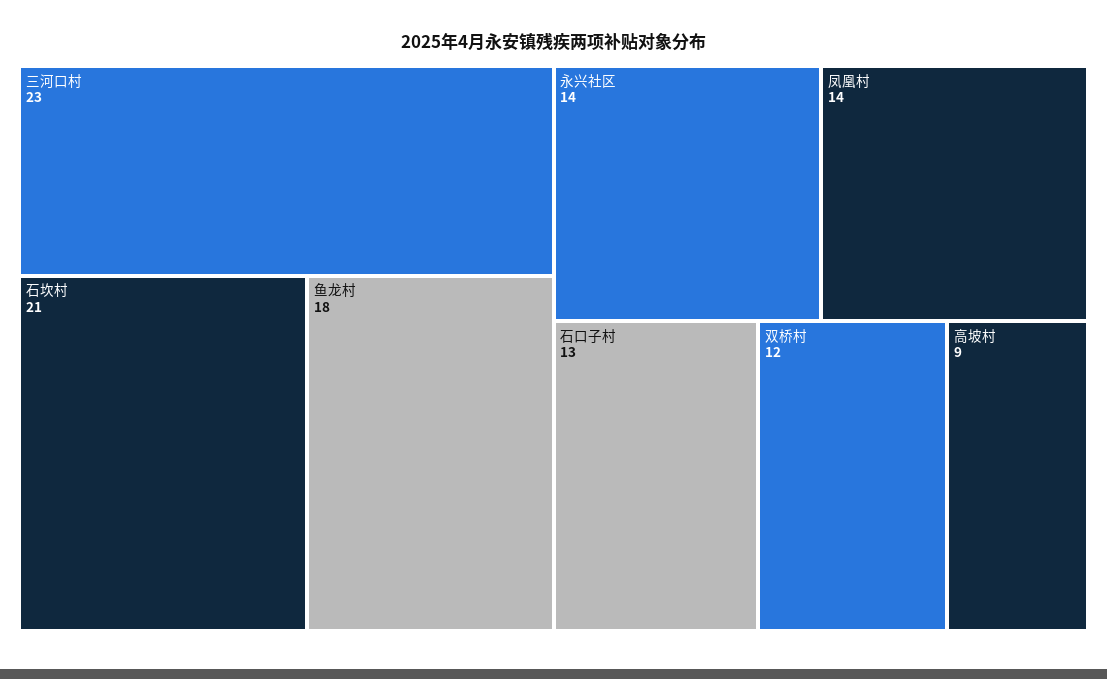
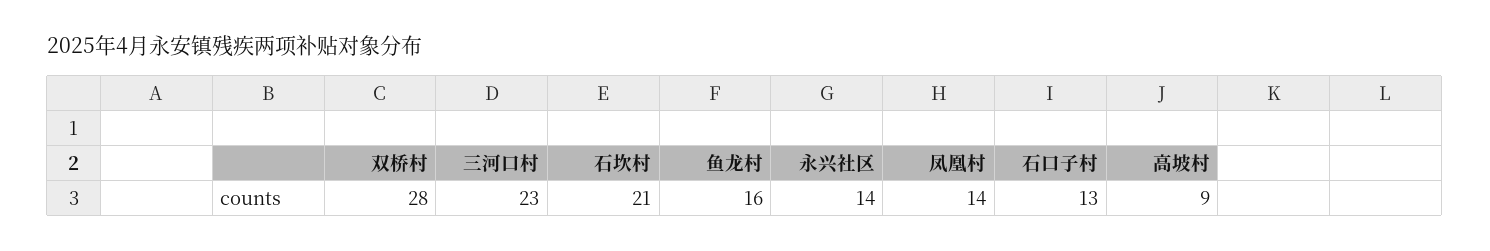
  {
    "三河口村": 23,
    "石坎村": 21,
-   "鱼龙村": 18,
+   "鱼龙村": 16,
    "永兴社区": 14,
    "凤凰村": 14,
    "石口子村": 13,
-   "双桥村": 12,
+   "双桥村": 28,
    "高坡村": 9
  }

